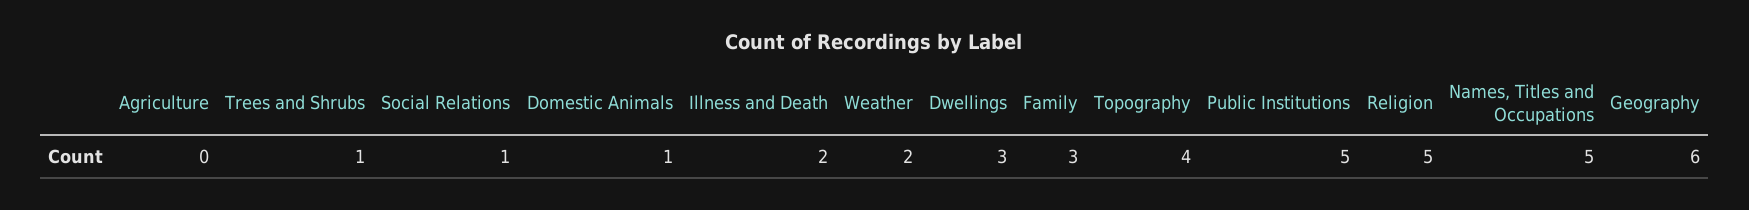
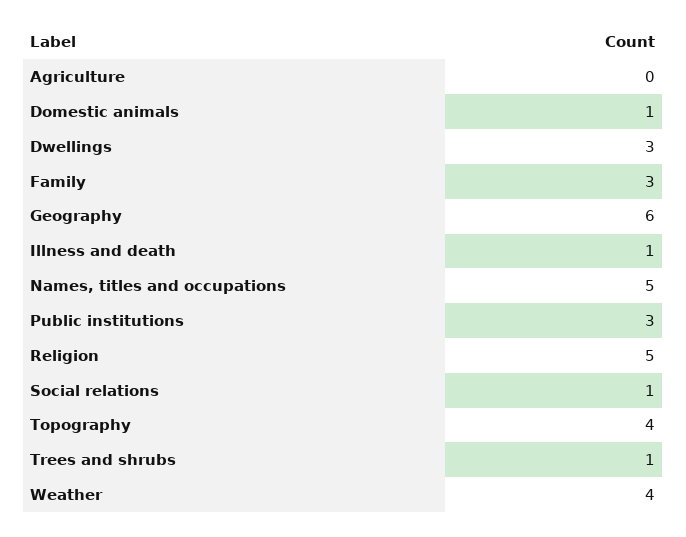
  {
    "Agriculture": 0,
    "Trees and Shrubs": 1,
    "Social Relations": 1,
    "Domestic Animals": 1,
-   "Illness and Death": 2,
+   "Illness and Death": 1,
-   "Weather": 2,
+   "Weather": 4,
    "Dwellings": 3,
    "Family": 3,
    "Topography": 4,
-   "Public Institutions": 5,
+   "Public Institutions": 3,
    "Religion": 5,
    "Names, Titles and Occupations": 5,
    "Geography": 6
  }

